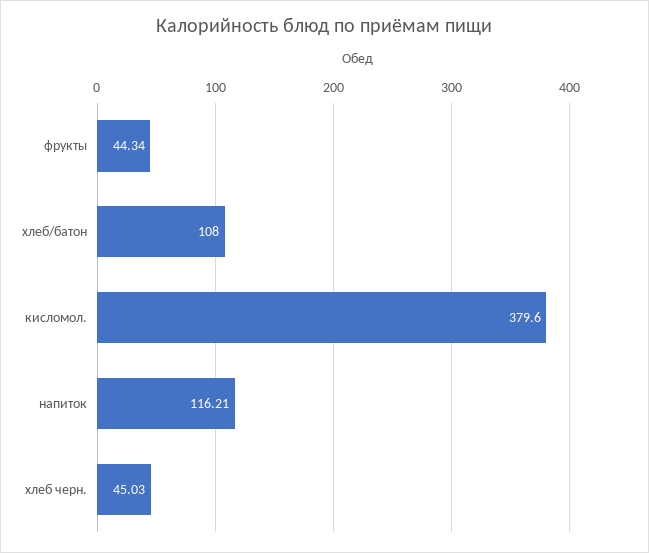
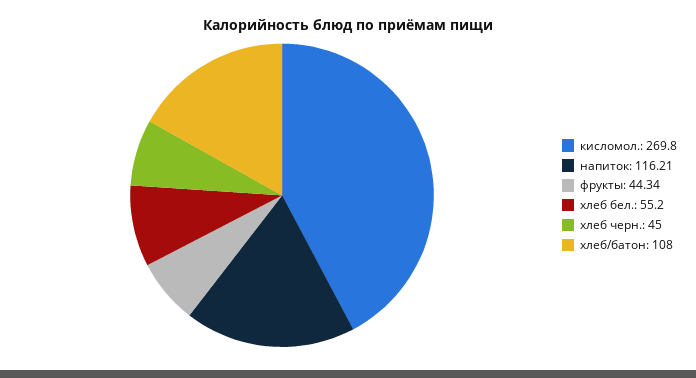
  {
    "фрукты": 44.34,
    "хлеб/батон": 108,
-   "кисломол.": 379.6,
+   "кисломол.": 269.8,
    "напиток": 116.21,
-   "хлеб черн.": 45.03
+   "хлеб черн.": 45,
+   "хлеб бел.": 55.2
  }

